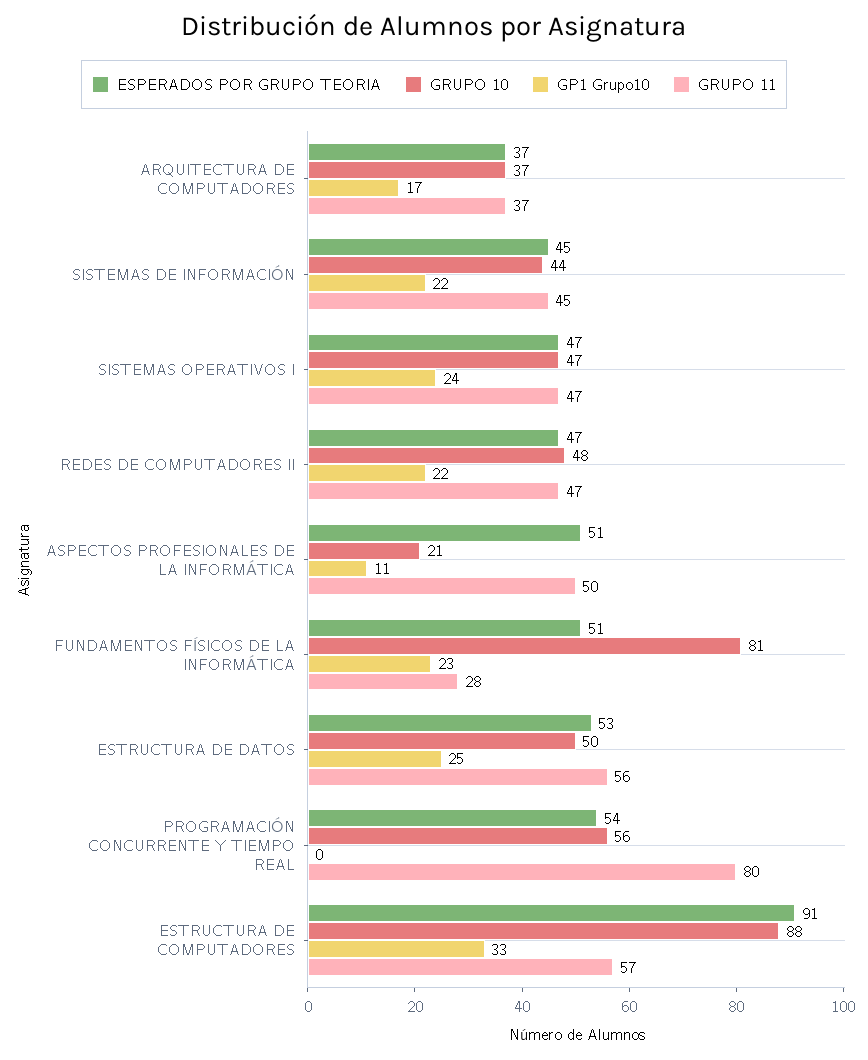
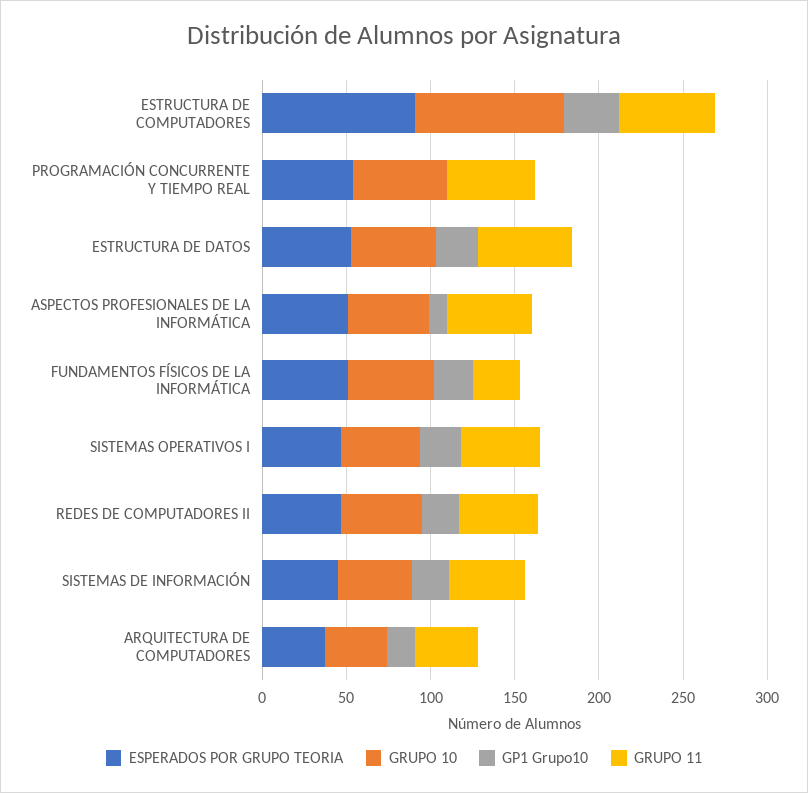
  {
    "ESPERADOS POR GRUPO TEORIA": {
      "ARQUITECTURA DE COMPUTADORES": 37,
      "SISTEMAS DE INFORMACIÓN": 45,
      "SISTEMAS OPERATIVOS I": 47,
      "REDES DE COMPUTADORES II": 47,
      "ASPECTOS PROFESIONALES DE LA INFORMÁTICA": 51,
      "FUNDAMENTOS FÍSICOS DE LA INFORMÁTICA": 51,
      "ESTRUCTURA DE DATOS": 53,
      "PROGRAMACIÓN CONCURRENTE Y TIEMPO REAL": 54,
      "ESTRUCTURA DE COMPUTADORES": 91
    },
    "GRUPO 10": {
      "ARQUITECTURA DE COMPUTADORES": 37,
      "SISTEMAS DE INFORMACIÓN": 44,
      "SISTEMAS OPERATIVOS I": 47,
      "REDES DE COMPUTADORES II": 48,
-     "ASPECTOS PROFESIONALES DE LA INFORMÁTICA": 21,
+     "ASPECTOS PROFESIONALES DE LA INFORMÁTICA": 50,
-     "FUNDAMENTOS FÍSICOS DE LA INFORMÁTICA": 81,
+     "FUNDAMENTOS FÍSICOS DE LA INFORMÁTICA": 50,
      "ESTRUCTURA DE DATOS": 50,
      "PROGRAMACIÓN CONCURRENTE Y TIEMPO REAL": 56,
      "ESTRUCTURA DE COMPUTADORES": 88
    },
    "GP1 Grupo10": {
      "ARQUITECTURA DE COMPUTADORES": 17,
      "SISTEMAS DE INFORMACIÓN": 22,
      "SISTEMAS OPERATIVOS I": 24,
      "REDES DE COMPUTADORES II": 22,
      "ASPECTOS PROFESIONALES DE LA INFORMÁTICA": 11,
      "FUNDAMENTOS FÍSICOS DE LA INFORMÁTICA": 23,
      "ESTRUCTURA DE DATOS": 25,
      "PROGRAMACIÓN CONCURRENTE Y TIEMPO REAL": 0,
      "ESTRUCTURA DE COMPUTADORES": 33
    },
    "GRUPO 11": {
      "ARQUITECTURA DE COMPUTADORES": 37,
      "SISTEMAS DE INFORMACIÓN": 45,
      "SISTEMAS OPERATIVOS I": 47,
      "REDES DE COMPUTADORES II": 47,
      "ASPECTOS PROFESIONALES DE LA INFORMÁTICA": 50,
      "FUNDAMENTOS FÍSICOS DE LA INFORMÁTICA": 28,
      "ESTRUCTURA DE DATOS": 56,
-     "PROGRAMACIÓN CONCURRENTE Y TIEMPO REAL": 80,
+     "PROGRAMACIÓN CONCURRENTE Y TIEMPO REAL": 50,
      "ESTRUCTURA DE COMPUTADORES": 57
    }
  }

